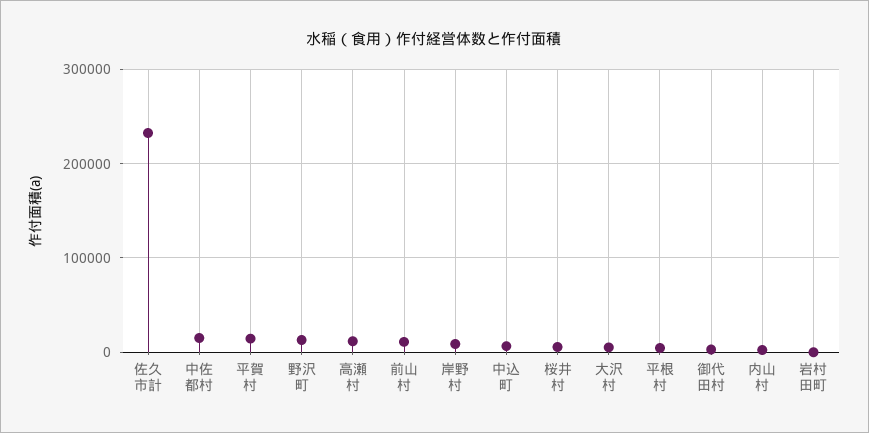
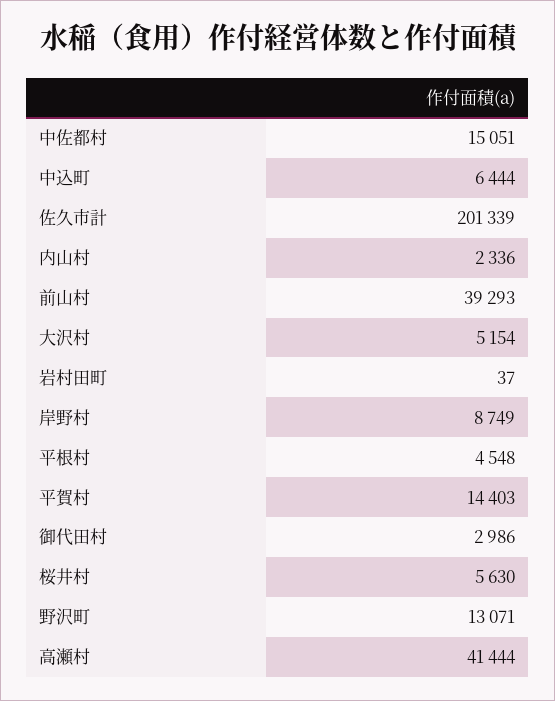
  {
-   "佐久市計": 230000,
+   "佐久市計": 201339,
    "中佐都村": 15051,
    "平賀村": 14403,
    "野沢町": 13071,
-   "高瀬村": 10000,
+   "高瀬村": 41444,
-   "前山村": 10000,
+   "前山村": 39293,
    "岸野村": 8749,
    "中込町": 6444,
    "桜井村": 5630,
    "大沢村": 5154,
    "平根村": 4548,
    "御代田村": 2986,
    "内山村": 2336,
    "岩村田町": 37
  }

